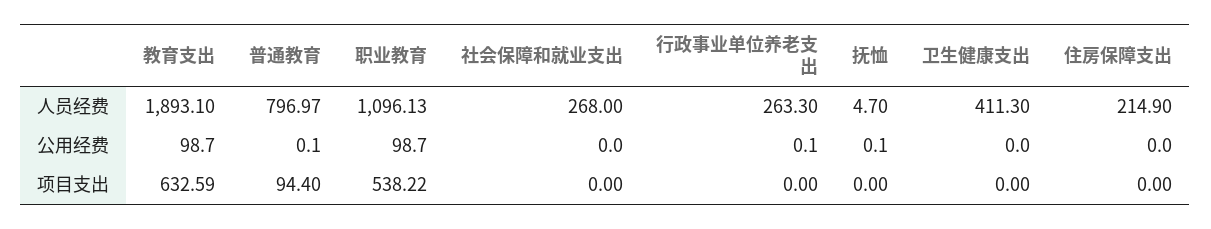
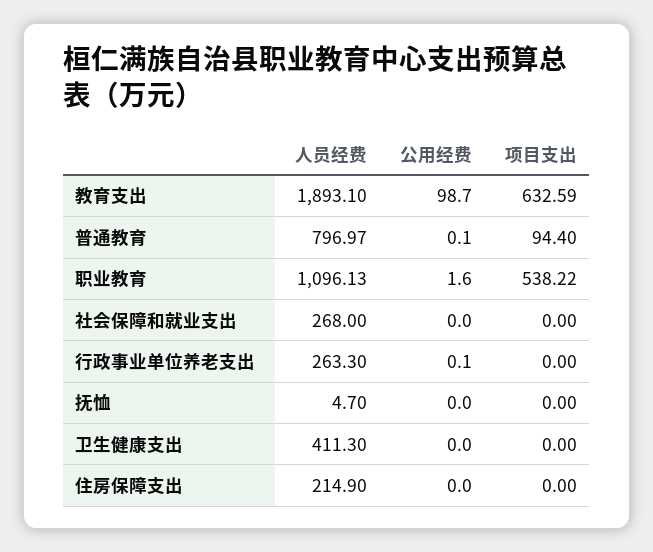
  {
    "教育支出": {
      "人员经费": 1893.1,
      "公用经费": 98.7,
      "项目支出": 632.59
    },
    "普通教育": {
      "人员经费": 796.97,
      "公用经费": 0.1,
      "项目支出": 94.4
    },
    "职业教育": {
      "人员经费": 1096.13,
-     "公用经费": 98.7,
+     "公用经费": 1.6,
      "项目支出": 538.22
    },
    "社会保障和就业支出": {
      "人员经费": 268,
      "公用经费": 0,
      "项目支出": 0
    },
    "行政事业单位养老支出": {
      "人员经费": 263.3,
      "公用经费": 0.1,
      "项目支出": 0
    },
    "抚恤": {
      "人员经费": 4.7,
-     "公用经费": 0.1,
+     "公用经费": 0,
      "项目支出": 0
    },
    "卫生健康支出": {
      "人员经费": 411.3,
      "公用经费": 0,
      "项目支出": 0
    },
    "住房保障支出": {
      "人员经费": 214.9,
      "公用经费": 0,
      "项目支出": 0
    }
  }

